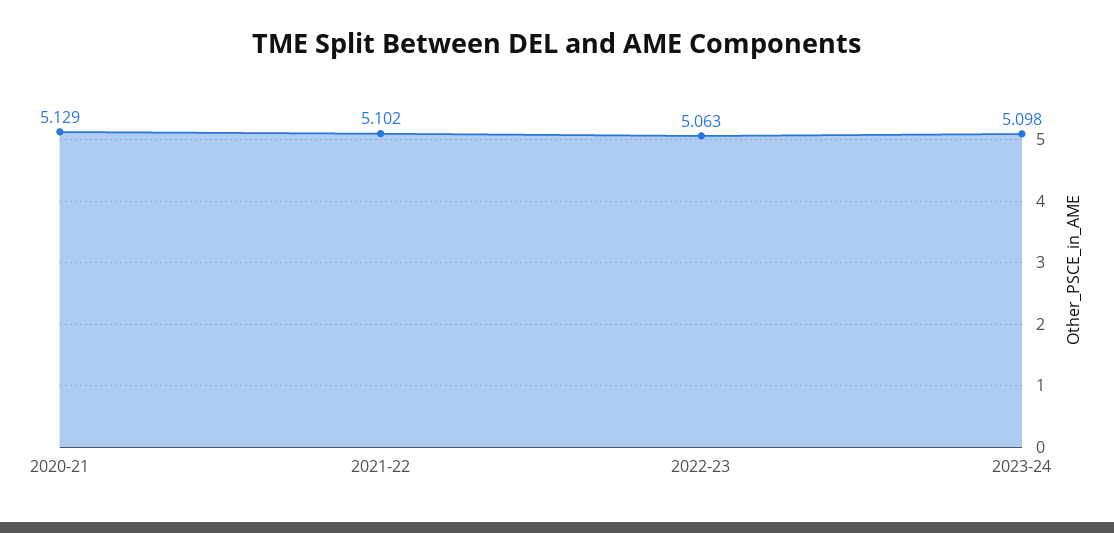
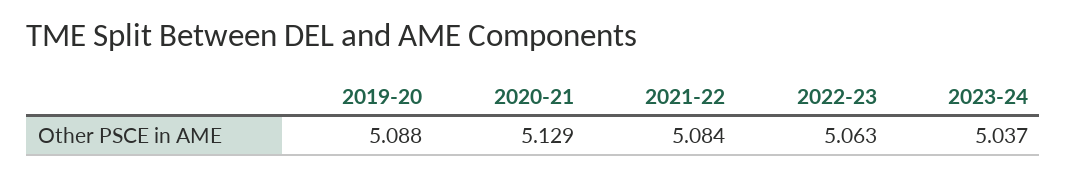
  {
    "2020-21": 5.129,
-   "2021-22": 5.102,
+   "2021-22": 5.084,
    "2022-23": 5.063,
-   "2023-24": 5.098
+   "2023-24": 5.037,
+   "2019-20": 5.088
  }

